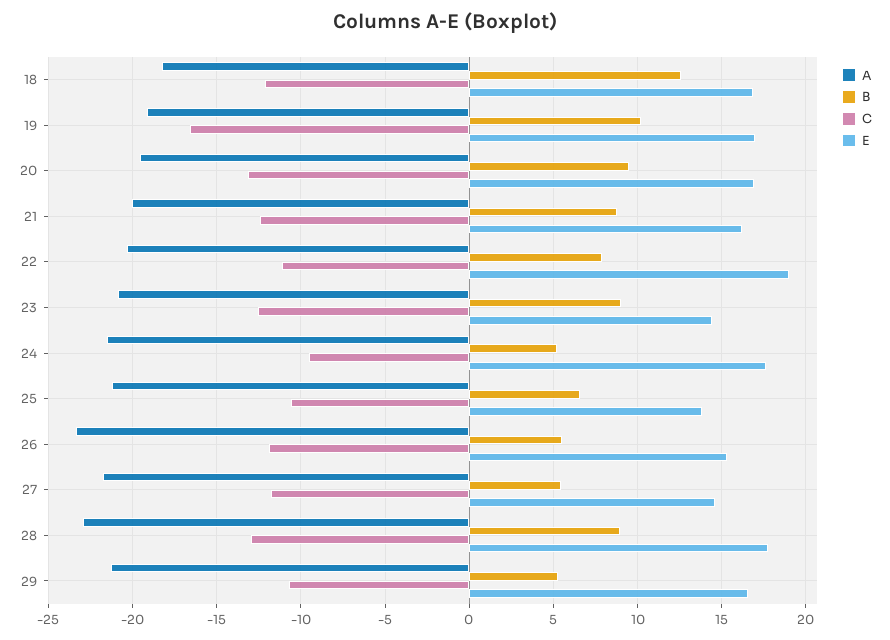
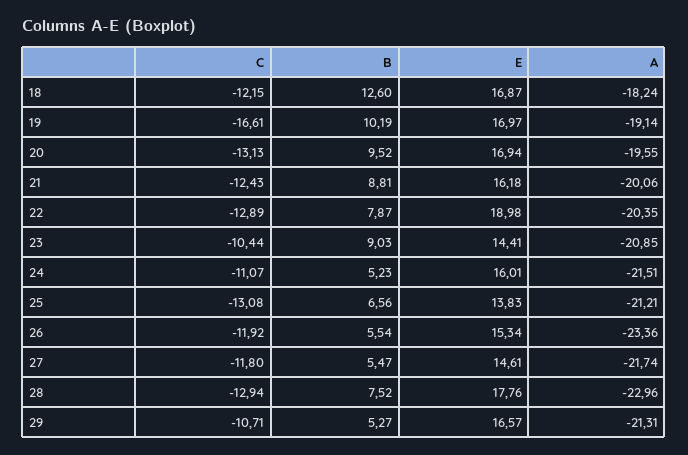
  {
    "A": {
      "18": -18.24,
      "19": -19.14,
      "20": -19.55,
      "21": -20.06,
      "22": -20.35,
      "23": -20.85,
      "24": -21.51,
      "25": -21.21,
      "26": -23.36,
      "27": -21.74,
      "28": -22.96,
      "29": -21.31
    },
    "B": {
      "18": 12.6,
      "19": 10.19,
      "20": 9.52,
      "21": 8.81,
      "22": 7.87,
      "23": 9.03,
      "24": 5.23,
      "25": 6.56,
      "26": 5.54,
      "27": 5.47,
-     "28": 9,
+     "28": 7.52,
      "29": 5.27
    },
    "C": {
      "18": -12.15,
      "19": -16.61,
      "20": -13.13,
      "21": -12.43,
-     "22": -11,
+     "22": -12.89,
-     "23": -12.5,
+     "23": -10.44,
-     "24": -9.5,
+     "24": -11.07,
-     "25": -10.5,
+     "25": -13.08,
      "26": -11.92,
      "27": -11.8,
      "28": -12.94,
      "29": -10.71
    },
    "E": {
      "18": 16.87,
      "19": 16.97,
      "20": 16.94,
      "21": 16.18,
      "22": 18.98,
      "23": 14.41,
-     "24": 17.5,
+     "24": 16.01,
      "25": 13.83,
      "26": 15.34,
      "27": 14.61,
      "28": 17.76,
      "29": 16.57
    }
  }

